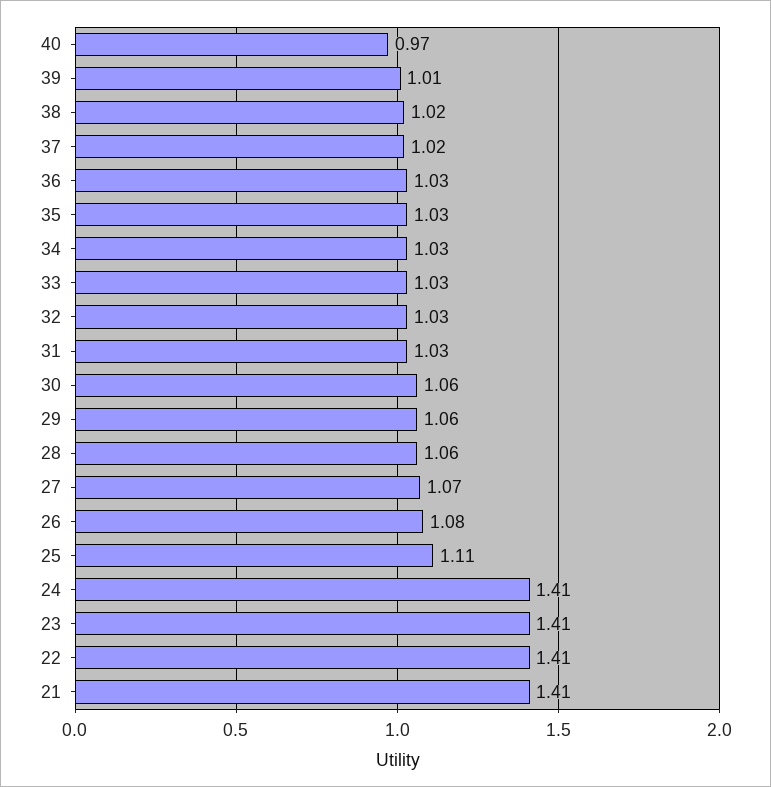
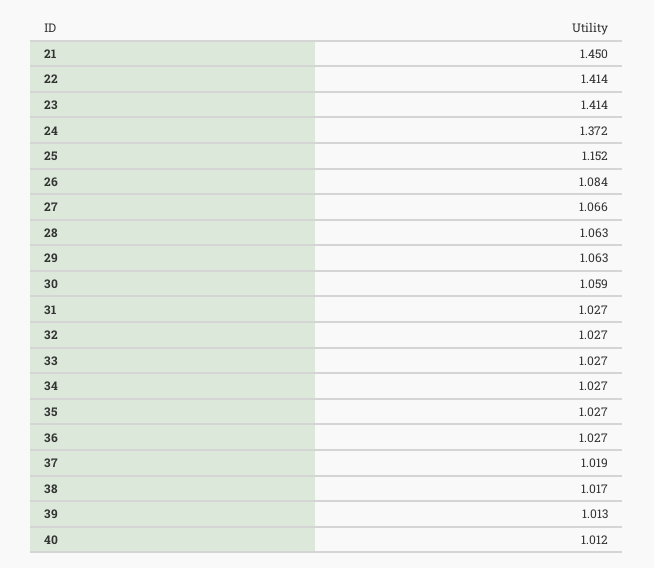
  {
-   "40": 0.97,
+   "40": 1.012,
    "39": 1.013,
    "38": 1.017,
    "37": 1.019,
    "36": 1.027,
    "35": 1.027,
    "34": 1.027,
    "33": 1.027,
    "32": 1.027,
    "31": 1.027,
    "30": 1.059,
    "29": 1.063,
    "28": 1.063,
    "27": 1.066,
    "26": 1.084,
-   "25": 1.11,
+   "25": 1.152,
-   "24": 1.41,
+   "24": 1.372,
    "23": 1.414,
    "22": 1.414,
-   "21": 1.41
+   "21": 1.45
  }

